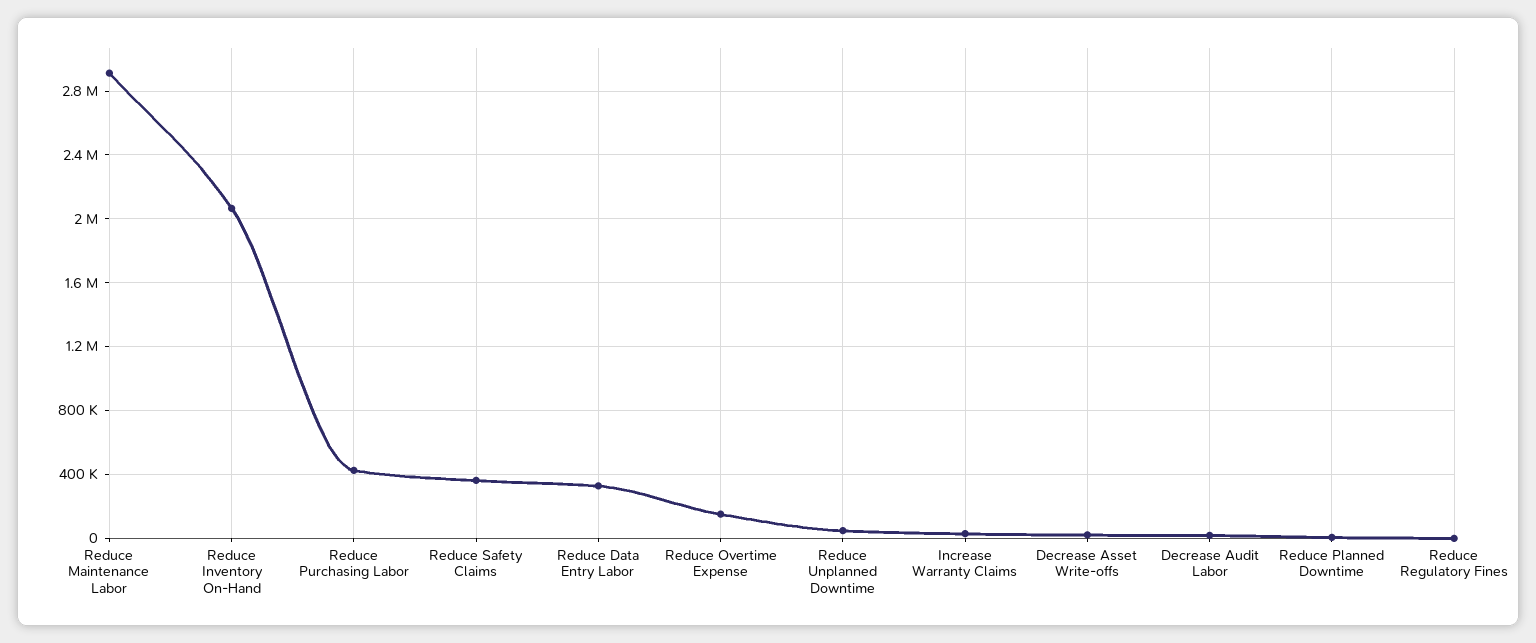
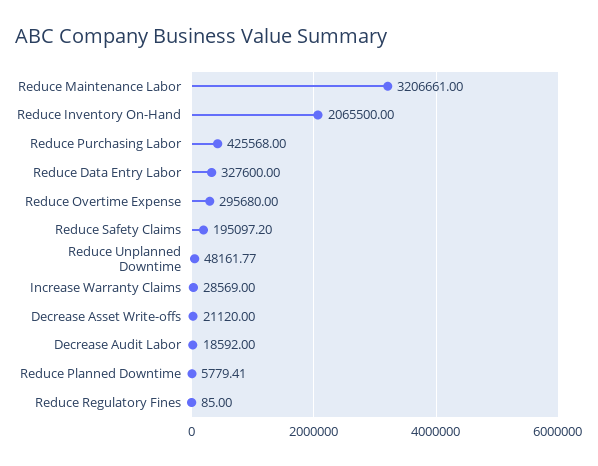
  {
-   "Reduce Maintenance Labor": 2900000,
+   "Reduce Maintenance Labor": 3206661,
    "Reduce Inventory On-Hand": 2065500,
    "Reduce Purchasing Labor": 425568,
-   "Reduce Safety Claims": 350000,
+   "Reduce Safety Claims": 195097.2,
    "Reduce Data Entry Labor": 327600,
-   "Reduce Overtime Expense": 150000,
+   "Reduce Overtime Expense": 295680,
    "Reduce Unplanned Downtime": 48161.77,
    "Increase Warranty Claims": 28569,
    "Decrease Asset Write-offs": 21120,
    "Decrease Audit Labor": 18592,
    "Reduce Planned Downtime": 5779.41,
    "Reduce Regulatory Fines": 85
  }

